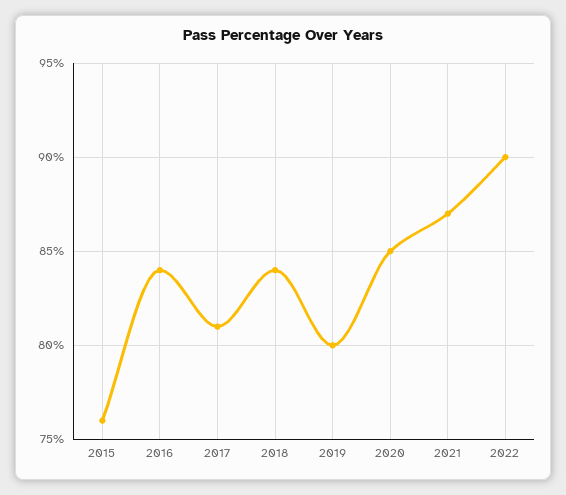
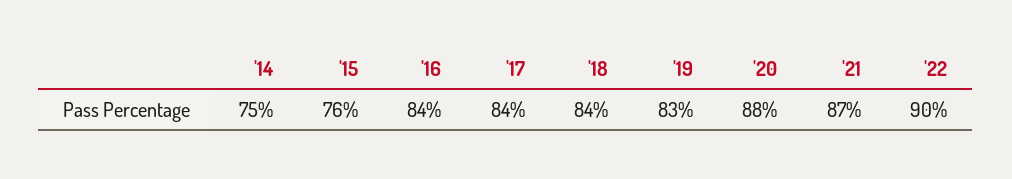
  {
    "2015": 76,
    "2016": 84,
-   "2017": 81,
+   "2017": 84,
    "2018": 84,
-   "2019": 80,
+   "2019": 83,
-   "2020": 85,
+   "2020": 88,
    "2021": 87,
-   "2022": 90
+   "2022": 90,
+   "'14": 75
  }

